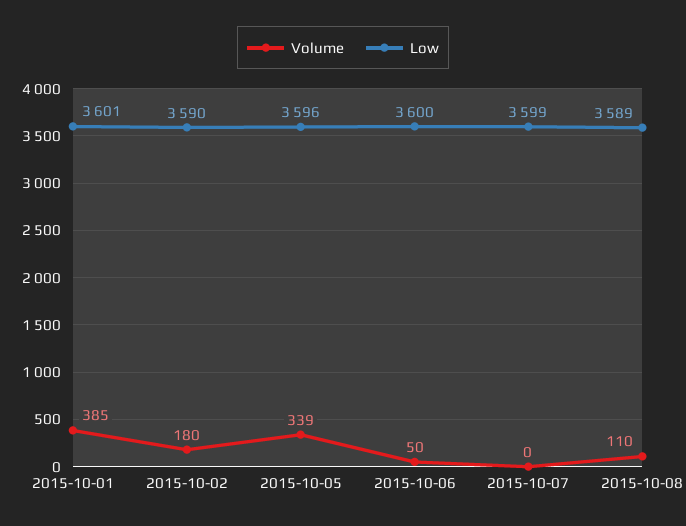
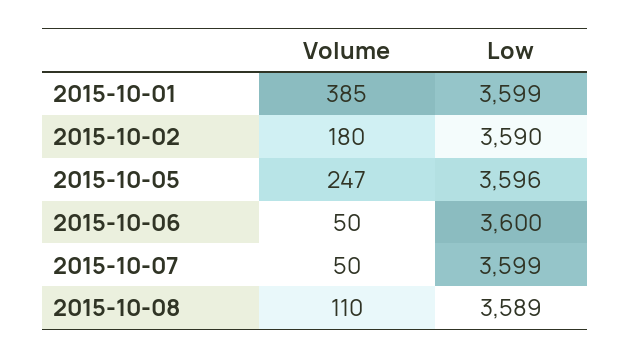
  {
    "Volume": {
      "2015-10-01": 385,
      "2015-10-02": 180,
-     "2015-10-05": 339,
+     "2015-10-05": 247,
      "2015-10-06": 50,
-     "2015-10-07": 0,
+     "2015-10-07": 50,
      "2015-10-08": 110
    },
    "Low": {
-     "2015-10-01": 3601,
+     "2015-10-01": 3599,
      "2015-10-02": 3590,
      "2015-10-05": 3596,
      "2015-10-06": 3600,
      "2015-10-07": 3599,
      "2015-10-08": 3589
    }
  }

